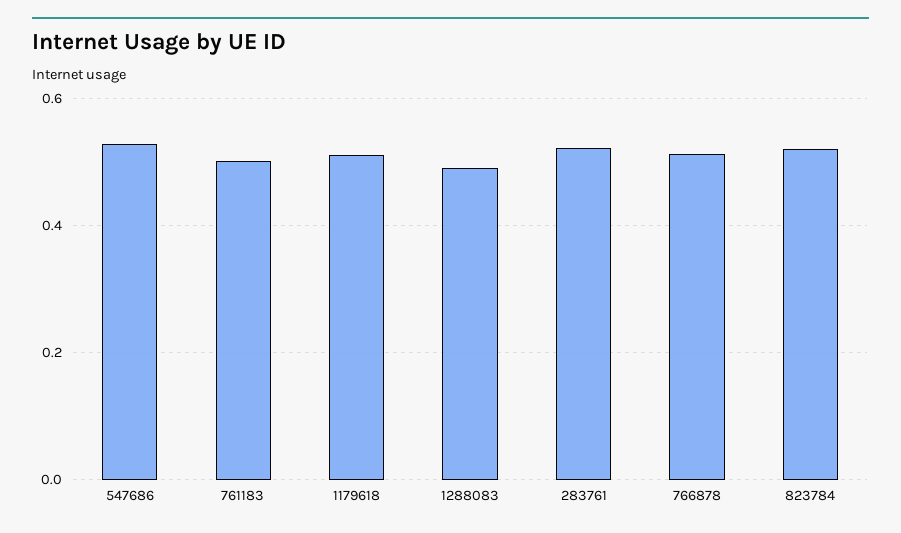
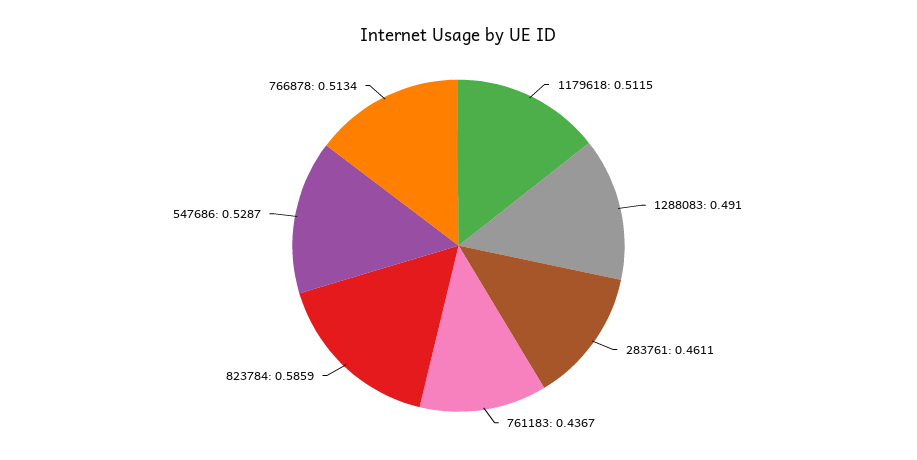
  {
    "547686": 0.5287,
-   "761183": 0.5,
+   "761183": 0.4367,
    "1179618": 0.5115,
    "1288083": 0.491,
-   "283761": 0.52,
+   "283761": 0.4611,
    "766878": 0.5134,
-   "823784": 0.52
+   "823784": 0.5859
  }

